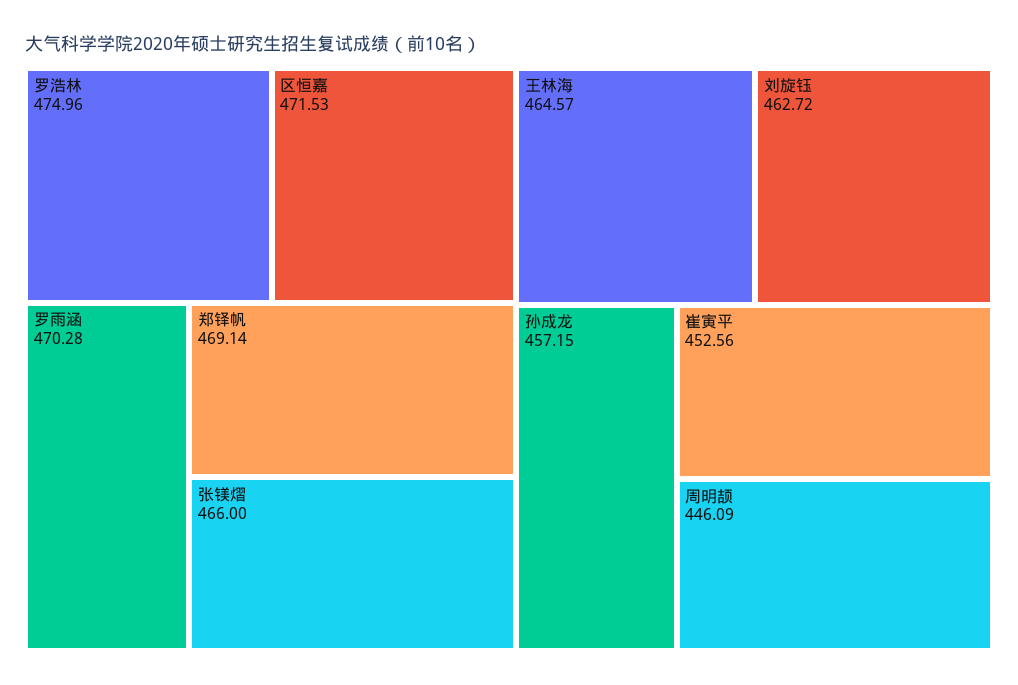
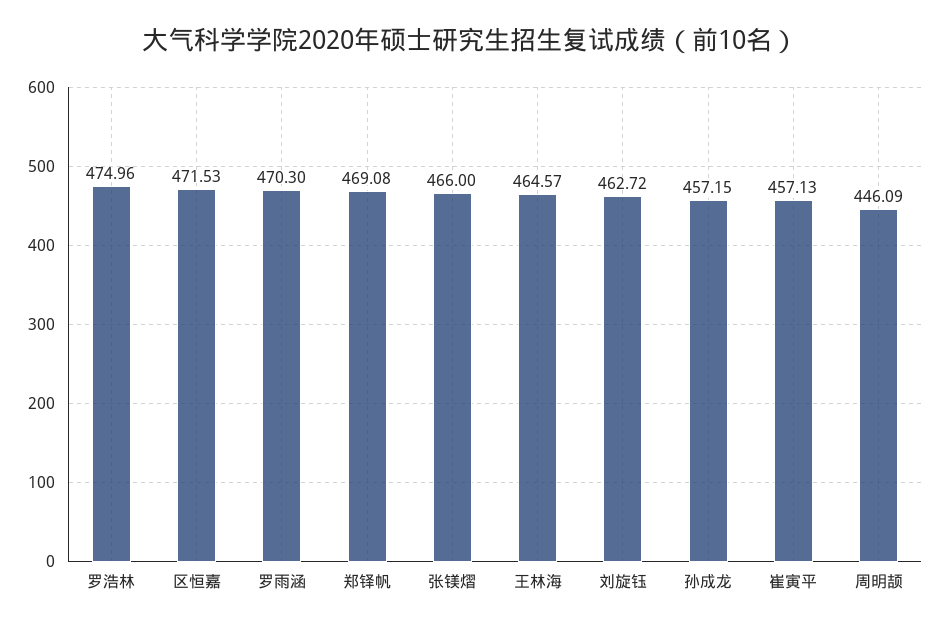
  {
    "罗浩林": 474.96,
    "区恒嘉": 471.53,
-   "罗雨涵": 470.28,
+   "罗雨涵": 470.3,
-   "郑铎帆": 469.14,
+   "郑铎帆": 469.08,
    "张镁熠": 466,
    "王林海": 464.57,
    "刘旋钰": 462.72,
    "孙成龙": 457.15,
-   "崔寅平": 452.56,
+   "崔寅平": 457.13,
    "周明颉": 446.09
  }

